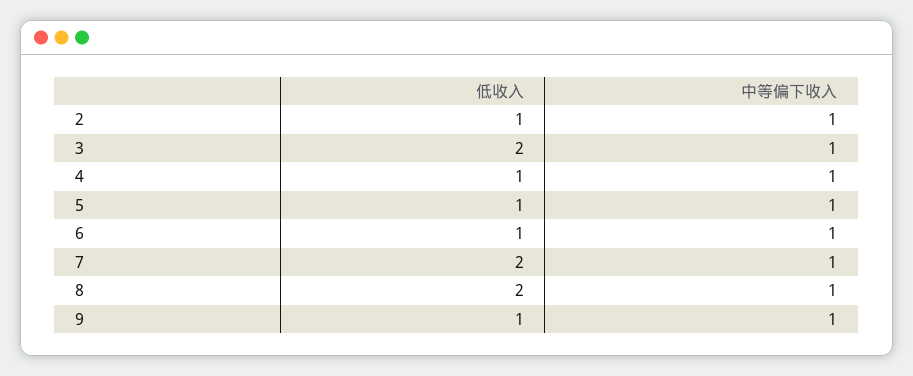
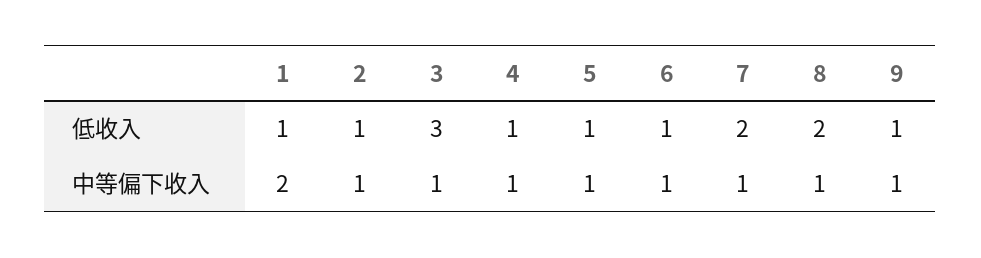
  {
    "低收入": {
      "2": 1,
-     "3": 2,
+     "3": 3,
      "4": 1,
      "5": 1,
      "6": 1,
      "7": 2,
      "8": 2,
-     "9": 1
+     "9": 1,
+     "1": 1
    },
    "中等偏下收入": {
      "2": 1,
      "3": 1,
      "4": 1,
      "5": 1,
      "6": 1,
      "7": 1,
      "8": 1,
-     "9": 1
+     "9": 1,
+     "1": 2
    }
  }

